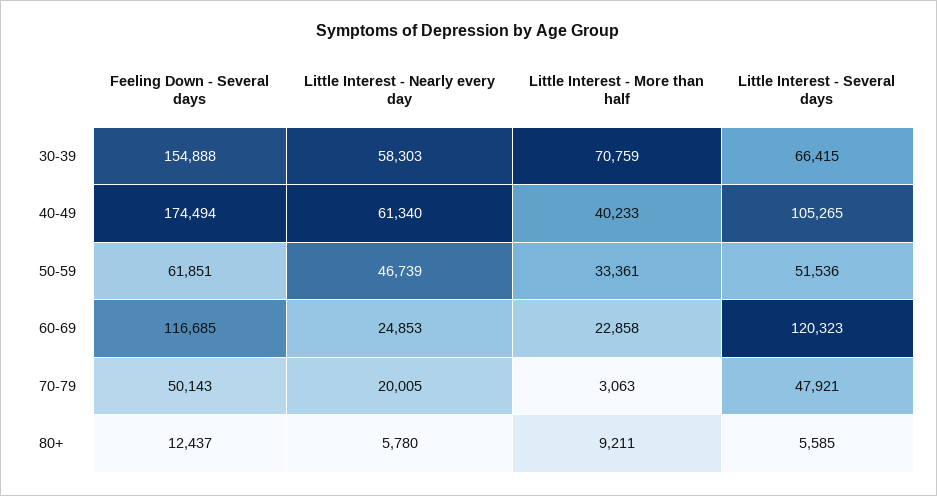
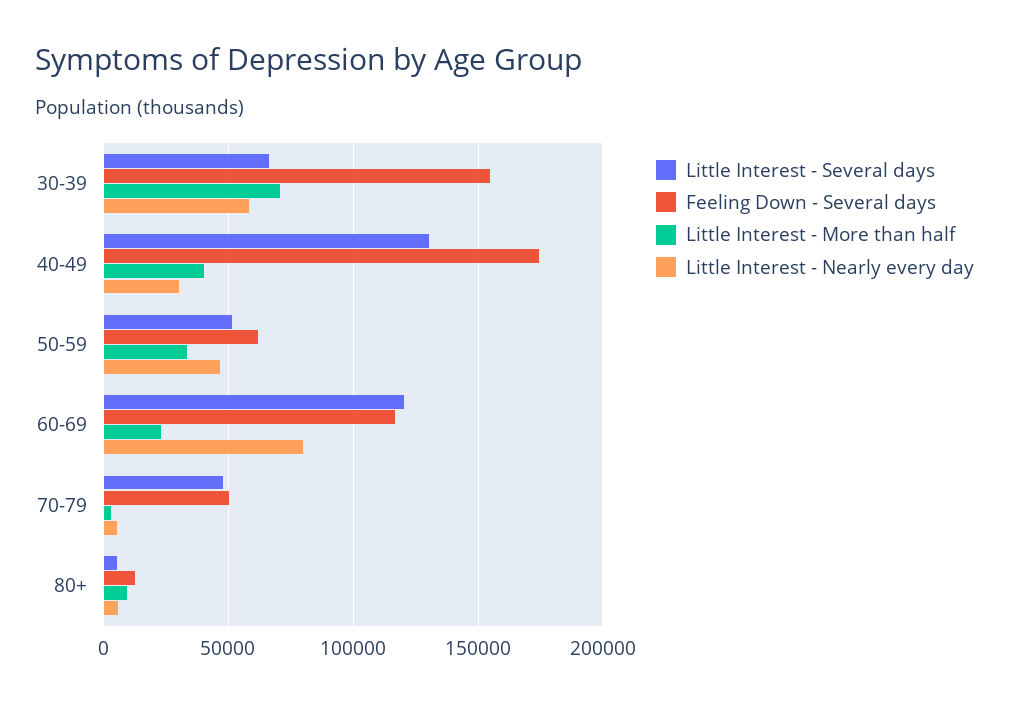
  {
    "Feeling Down - Several days": {
      "30-39": 154888,
      "40-49": 174494,
      "50-59": 61851,
      "60-69": 116685,
      "70-79": 50143,
      "80+": 12437
    },
    "Little Interest - Nearly every day": {
      "30-39": 58303,
-     "40-49": 61340,
+     "40-49": 30000,
      "50-59": 46739,
-     "60-69": 24853,
+     "60-69": 80000,
-     "70-79": 20005,
+     "70-79": 5000,
      "80+": 5780
    },
    "Little Interest - More than half": {
      "30-39": 70759,
      "40-49": 40233,
      "50-59": 33361,
      "60-69": 22858,
      "70-79": 3063,
      "80+": 9211
    },
    "Little Interest - Several days": {
      "30-39": 66415,
-     "40-49": 105265,
+     "40-49": 130000,
      "50-59": 51536,
      "60-69": 120323,
      "70-79": 47921,
      "80+": 5585
    }
  }

